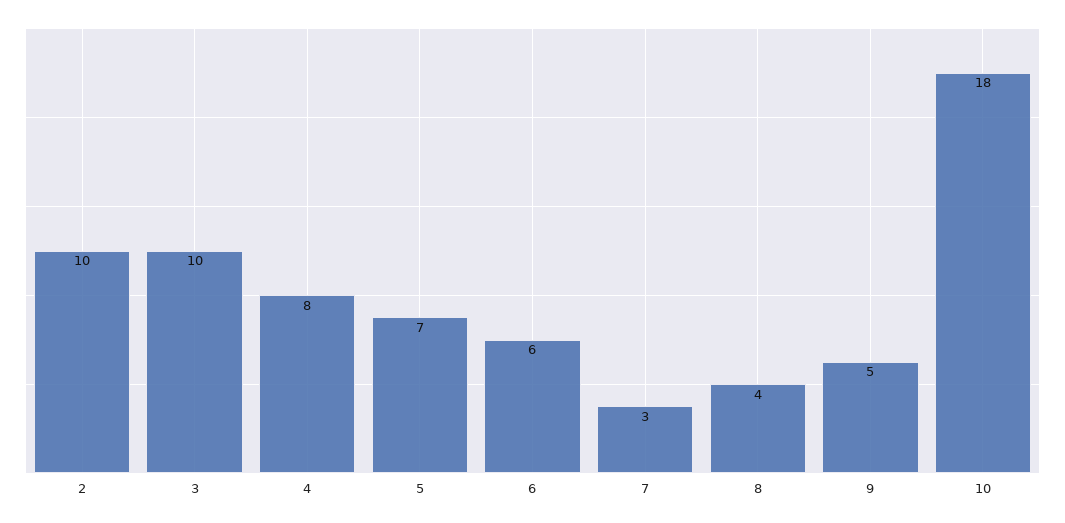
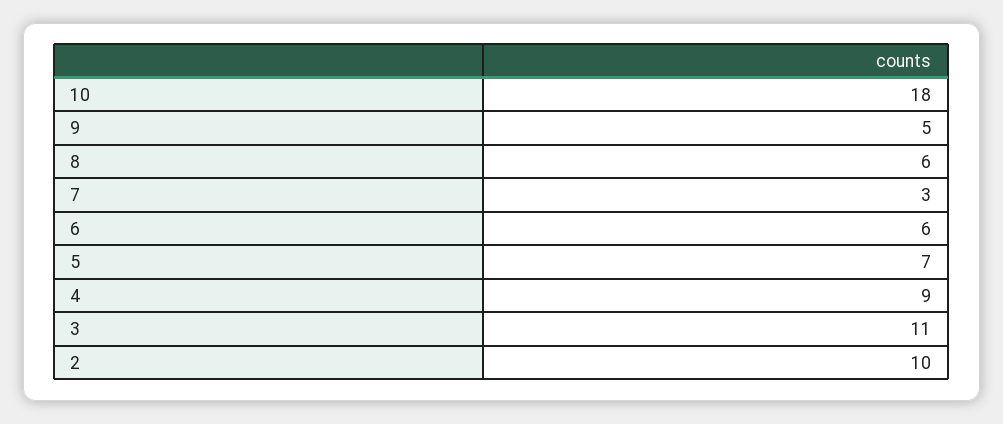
  {
    "2": 10,
-   "3": 10,
+   "3": 11,
-   "4": 8,
+   "4": 9,
    "5": 7,
    "6": 6,
    "7": 3,
-   "8": 4,
+   "8": 6,
    "9": 5,
    "10": 18
  }

